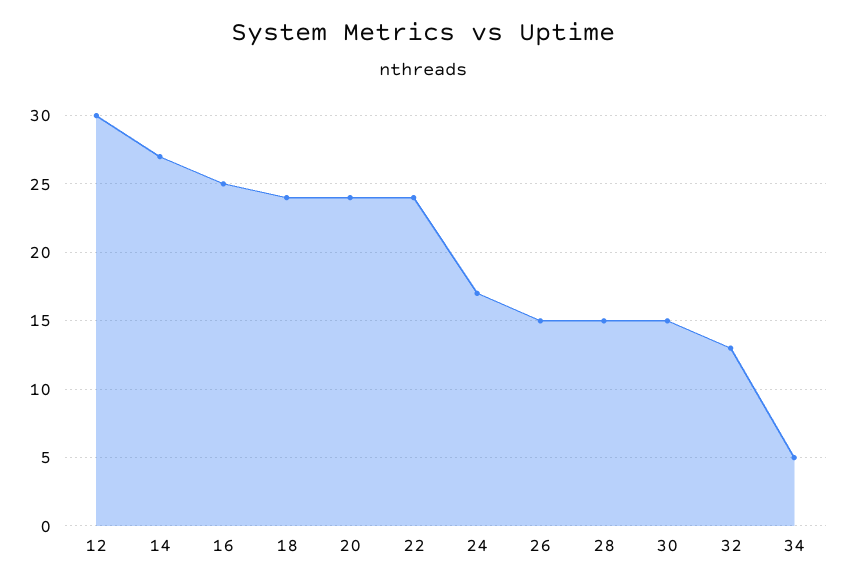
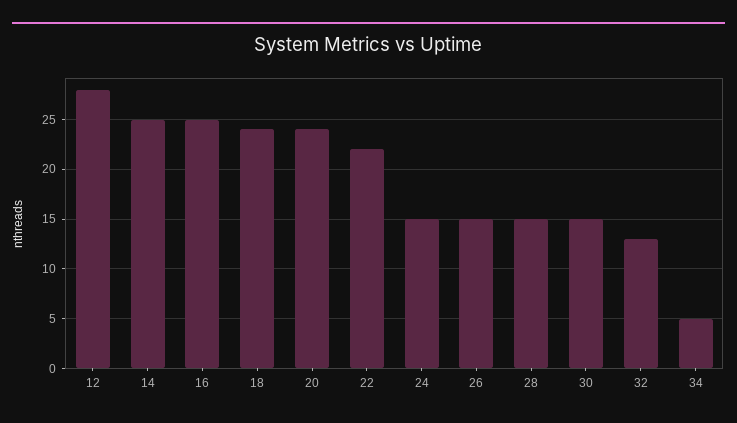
  {
-   "12": 30,
+   "12": 28,
-   "14": 27,
+   "14": 25,
    "16": 25,
    "18": 24,
    "20": 24,
-   "22": 24,
+   "22": 22,
-   "24": 17,
+   "24": 15,
    "26": 15,
    "28": 15,
    "30": 15,
    "32": 13,
    "34": 5
  }

